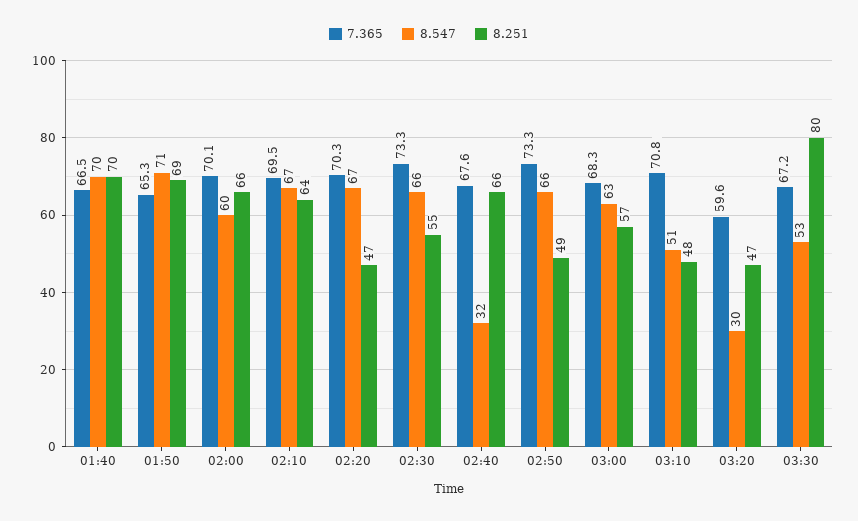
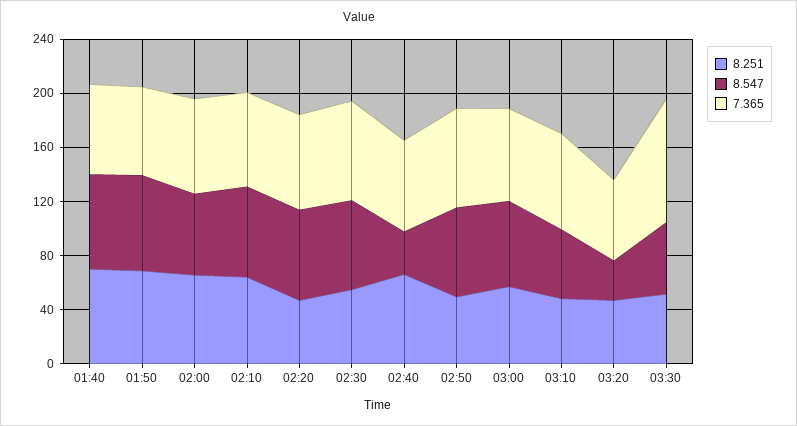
  {
    "7.365": {
      "01:40": 66.5,
      "01:50": 65.3,
      "02:00": 70.1,
      "02:10": 69.5,
      "02:20": 70.3,
      "02:30": 73.3,
      "02:40": 67.6,
      "02:50": 73.3,
      "03:00": 68.3,
      "03:10": 70.8,
      "03:20": 59.6,
-     "03:30": 67.2
+     "03:30": 90
    },
    "8.547": {
      "01:40": 70,
      "01:50": 71,
      "02:00": 60,
      "02:10": 67,
      "02:20": 67,
      "02:30": 66,
      "02:40": 32,
      "02:50": 66,
      "03:00": 63,
      "03:10": 51,
      "03:20": 30,
      "03:30": 53
    },
    "8.251": {
      "01:40": 70,
      "01:50": 69,
      "02:00": 66,
      "02:10": 64,
      "02:20": 47,
      "02:30": 55,
      "02:40": 66,
      "02:50": 49,
      "03:00": 57,
      "03:10": 48,
      "03:20": 47,
-     "03:30": 80
+     "03:30": 50
    }
  }

